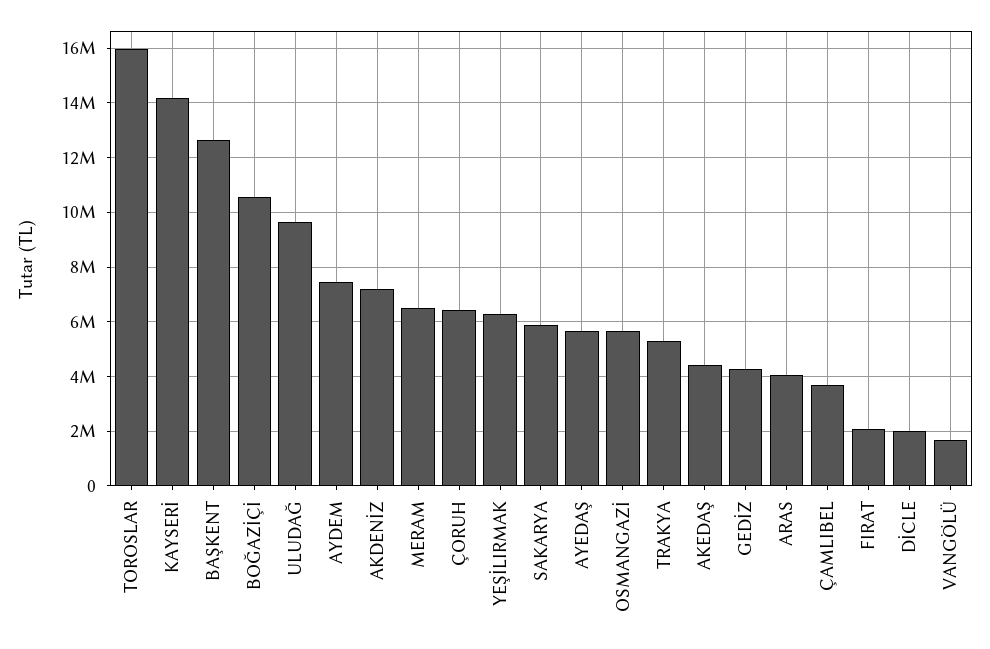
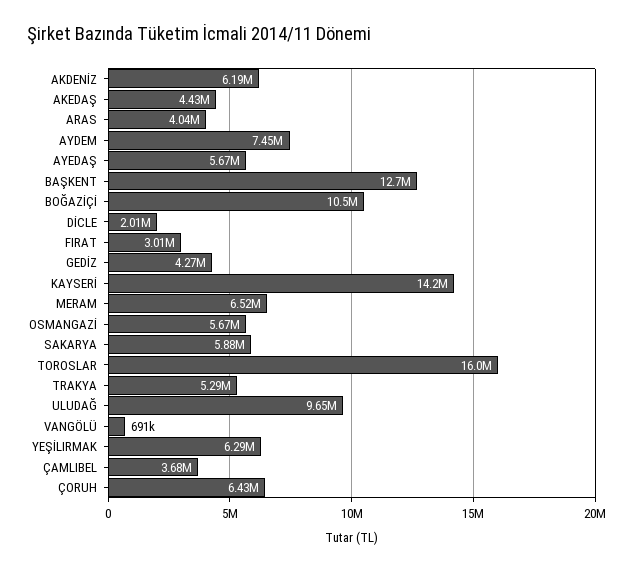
  {
    "TOROSLAR": 16000000,
    "KAYSERİ": 14200000,
    "BAŞKENT": 12700000,
    "BOĞAZİÇİ": 10500000,
    "ULUDAĞ": 9650000,
    "AYDEM": 7450000,
-   "AKDENİZ": 7250000,
+   "AKDENİZ": 6190000,
    "MERAM": 6520000,
    "ÇORUH": 6430000,
    "YEŞİLIRMAK": 6290000,
    "SAKARYA": 5880000,
    "AYEDAŞ": 5670000,
    "OSMANGAZİ": 5670000,
    "TRAKYA": 5290000,
    "AKEDAŞ": 4430000,
    "GEDİZ": 4270000,
    "ARAS": 4040000,
    "ÇAMLIBEL": 3680000,
-   "FIRAT": 2000000,
+   "FIRAT": 3010000,
    "DİCLE": 2010000,
-   "VANGÖLÜ": 1750000
+   "VANGÖLÜ": 691000
  }

